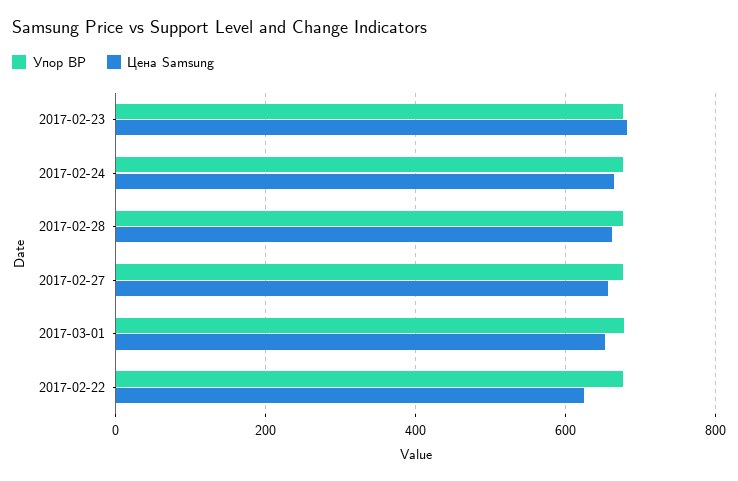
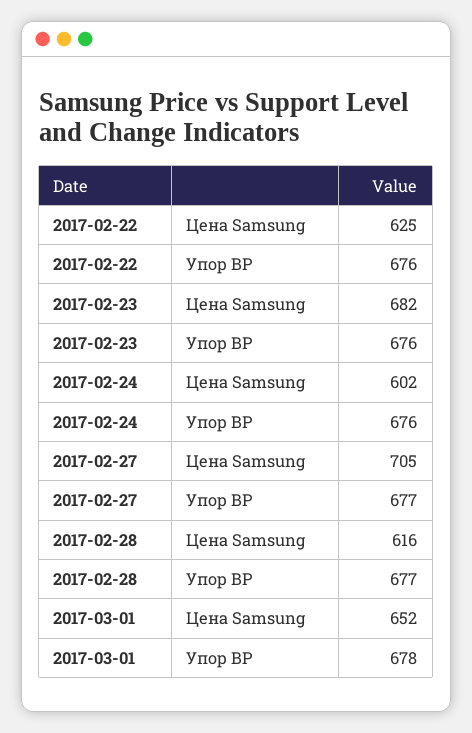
  {
    "Упор ВР": {
      "2017-02-23": 676,
      "2017-02-24": 676,
      "2017-02-28": 677,
      "2017-02-27": 677,
      "2017-03-01": 678,
      "2017-02-22": 676
    },
    "Цена Samsung": {
      "2017-02-23": 682,
-     "2017-02-24": 660,
+     "2017-02-24": 602,
-     "2017-02-28": 660,
+     "2017-02-28": 616,
-     "2017-02-27": 660,
+     "2017-02-27": 705,
      "2017-03-01": 652,
      "2017-02-22": 625
    }
  }

